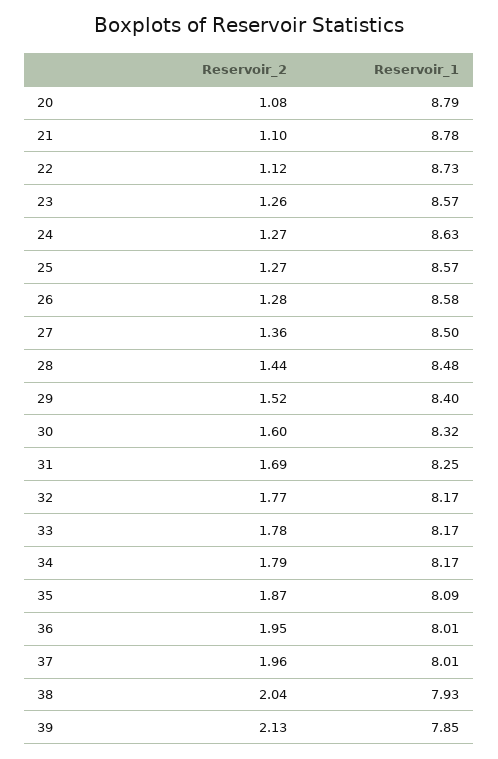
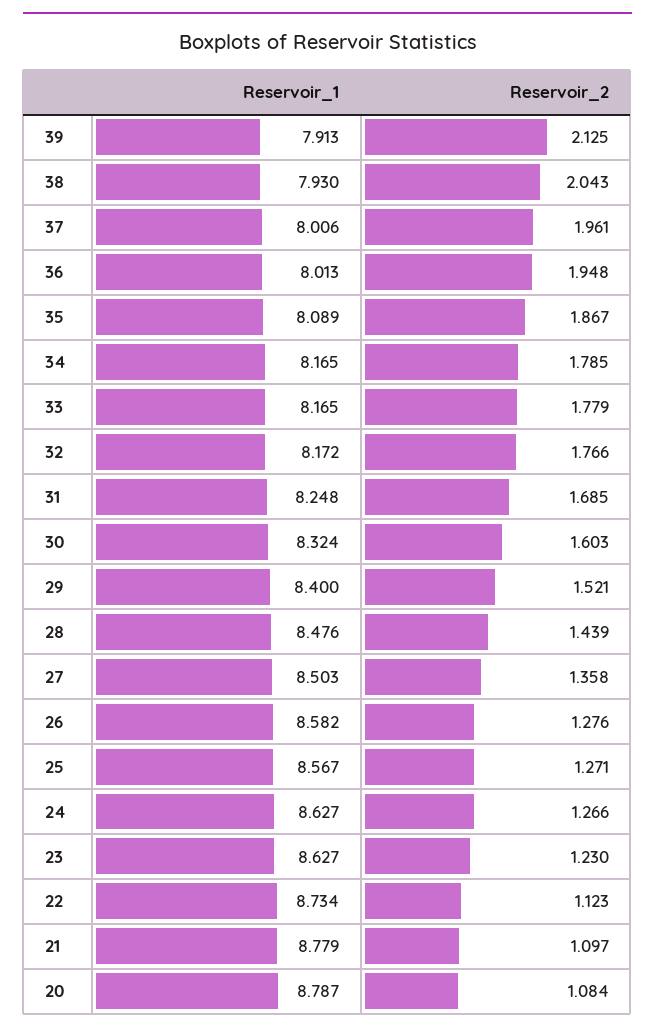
  {
    "Reservoir_2": {
      "20": 1.084,
      "21": 1.097,
      "22": 1.123,
-     "23": 1.26,
+     "23": 1.23,
      "24": 1.266,
      "25": 1.271,
      "26": 1.276,
      "27": 1.358,
      "28": 1.439,
      "29": 1.521,
      "30": 1.603,
      "31": 1.685,
      "32": 1.766,
      "33": 1.779,
      "34": 1.785,
      "35": 1.867,
      "36": 1.948,
      "37": 1.961,
      "38": 2.043,
      "39": 2.125
    },
    "Reservoir_1": {
      "20": 8.787,
      "21": 8.779,
      "22": 8.734,
-     "23": 8.57,
+     "23": 8.627,
      "24": 8.627,
      "25": 8.567,
      "26": 8.582,
      "27": 8.503,
      "28": 8.476,
      "29": 8.4,
      "30": 8.324,
      "31": 8.248,
      "32": 8.172,
      "33": 8.165,
      "34": 8.165,
      "35": 8.089,
      "36": 8.013,
      "37": 8.006,
      "38": 7.93,
-     "39": 7.85
+     "39": 7.913
    }
  }

